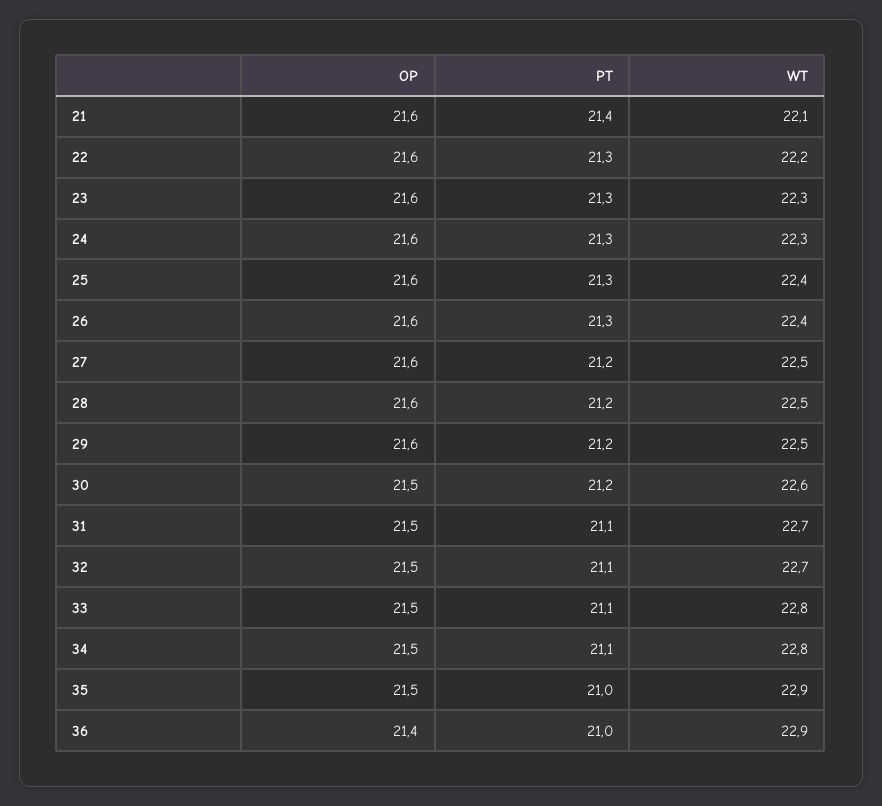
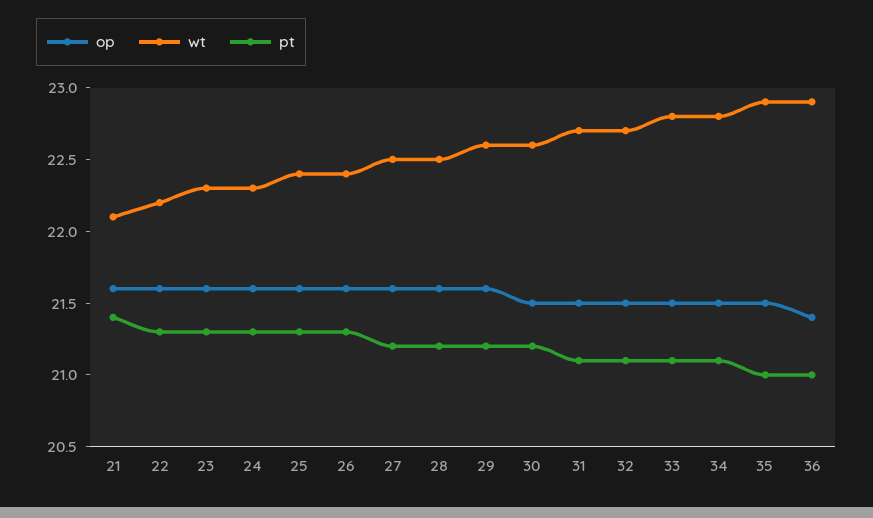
  {
    "OP": {
      "21": 21.6,
      "22": 21.6,
      "23": 21.6,
      "24": 21.6,
      "25": 21.6,
      "26": 21.6,
      "27": 21.6,
      "28": 21.6,
      "29": 21.6,
      "30": 21.5,
      "31": 21.5,
      "32": 21.5,
      "33": 21.5,
      "34": 21.5,
      "35": 21.5,
      "36": 21.4
    },
    "PT": {
      "21": 21.4,
      "22": 21.3,
      "23": 21.3,
      "24": 21.3,
      "25": 21.3,
      "26": 21.3,
      "27": 21.2,
      "28": 21.2,
      "29": 21.2,
      "30": 21.2,
      "31": 21.1,
      "32": 21.1,
      "33": 21.1,
      "34": 21.1,
      "35": 21,
      "36": 21
    },
    "WT": {
      "21": 22.1,
      "22": 22.2,
      "23": 22.3,
      "24": 22.3,
      "25": 22.4,
      "26": 22.4,
      "27": 22.5,
      "28": 22.5,
-     "29": 22.5,
+     "29": 22.6,
      "30": 22.6,
      "31": 22.7,
      "32": 22.7,
      "33": 22.8,
      "34": 22.8,
      "35": 22.9,
      "36": 22.9
    }
  }

